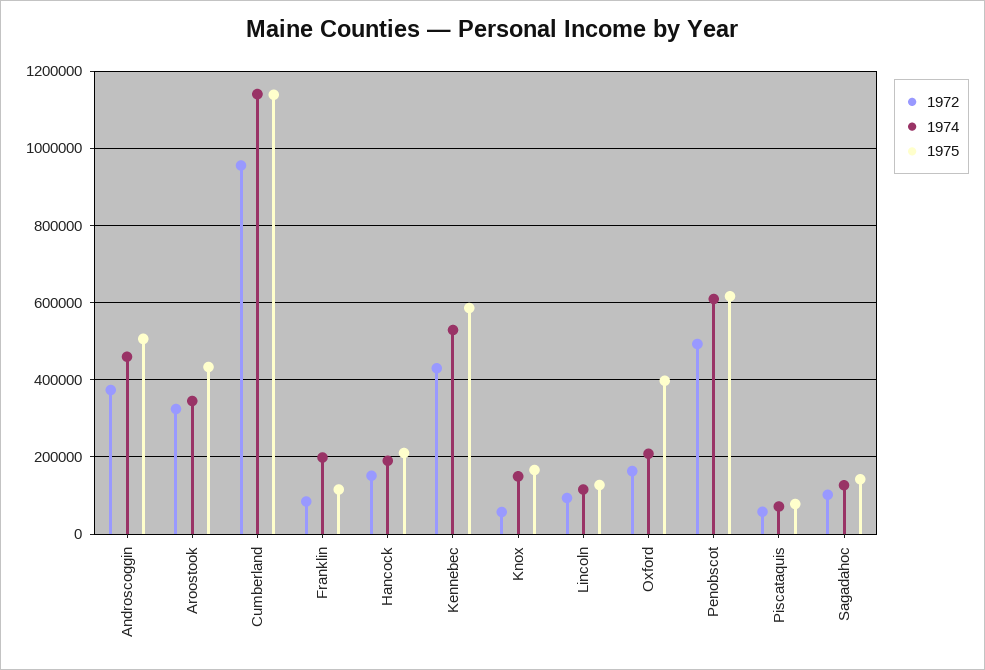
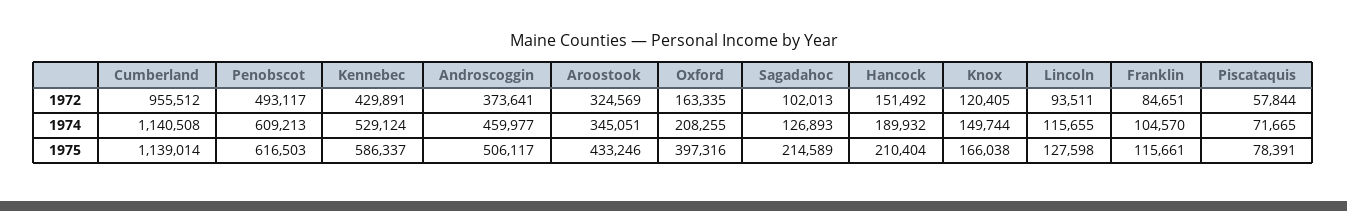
  {
    "1972": {
      "Androscoggin": 373641,
      "Aroostook": 324569,
      "Cumberland": 955512,
      "Franklin": 84651,
      "Hancock": 151492,
      "Kennebec": 429891,
-     "Knox": 60000,
+     "Knox": 120405,
      "Lincoln": 93511,
      "Oxford": 163335,
      "Penobscot": 493117,
      "Piscataquis": 57844,
      "Sagadahoc": 102013
    },
    "1974": {
      "Androscoggin": 459977,
      "Aroostook": 345051,
      "Cumberland": 1140508,
-     "Franklin": 200000,
+     "Franklin": 104570,
      "Hancock": 189932,
      "Kennebec": 529124,
      "Knox": 149744,
      "Lincoln": 115655,
      "Oxford": 208255,
      "Penobscot": 609213,
      "Piscataquis": 71665,
      "Sagadahoc": 126893
    },
    "1975": {
      "Androscoggin": 506117,
      "Aroostook": 433246,
      "Cumberland": 1139014,
      "Franklin": 115661,
      "Hancock": 210404,
      "Kennebec": 586337,
      "Knox": 166038,
      "Lincoln": 127598,
      "Oxford": 397316,
      "Penobscot": 616503,
      "Piscataquis": 78391,
-     "Sagadahoc": 140000
+     "Sagadahoc": 214589
    }
  }

